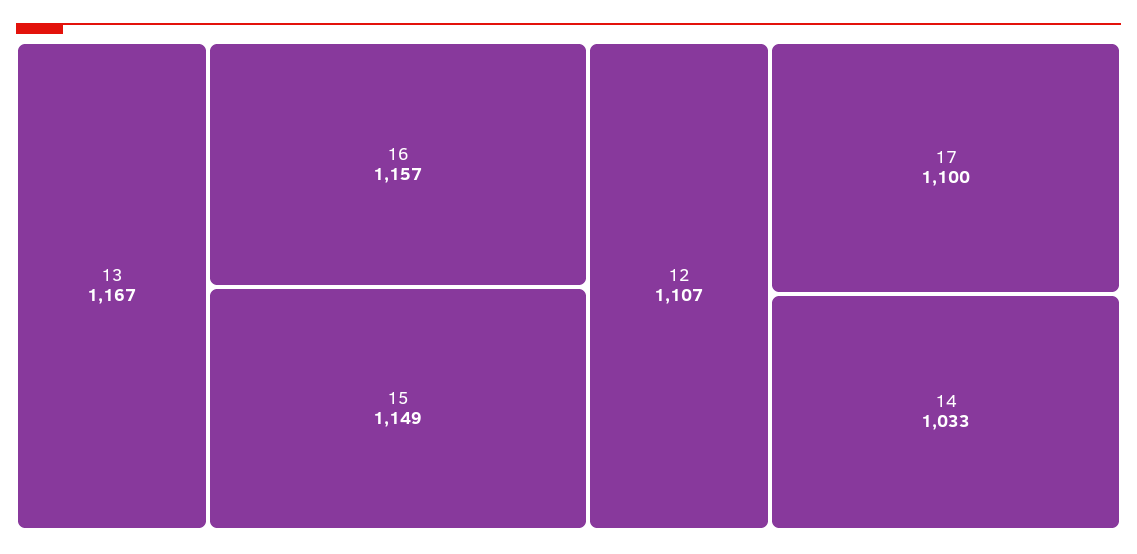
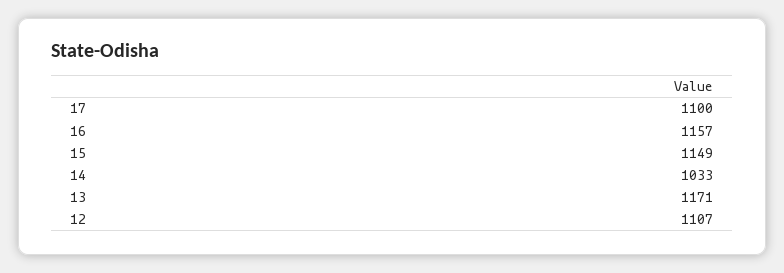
  {
-   "13": 1167,
+   "13": 1171,
    "16": 1157,
    "15": 1149,
    "12": 1107,
    "17": 1100,
    "14": 1033
  }

